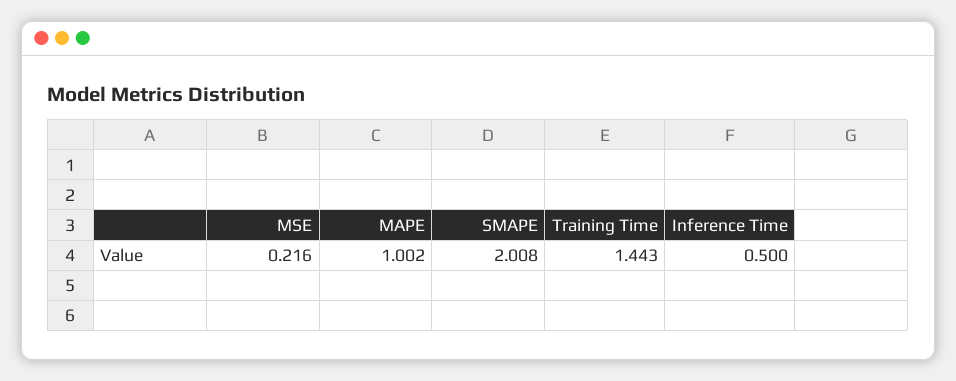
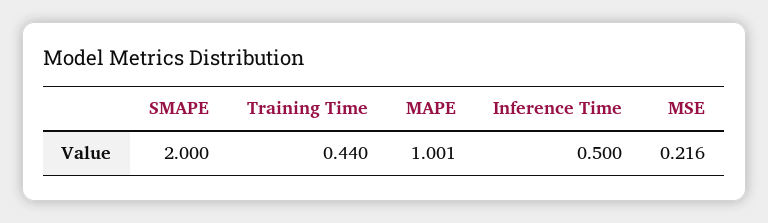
  {
    "MSE": 0.216,
-   "MAPE": 1.002,
+   "MAPE": 1.001,
-   "SMAPE": 2.008,
+   "SMAPE": 2,
-   "Training Time": 1.443,
+   "Training Time": 0.44,
    "Inference Time": 0.5
  }

